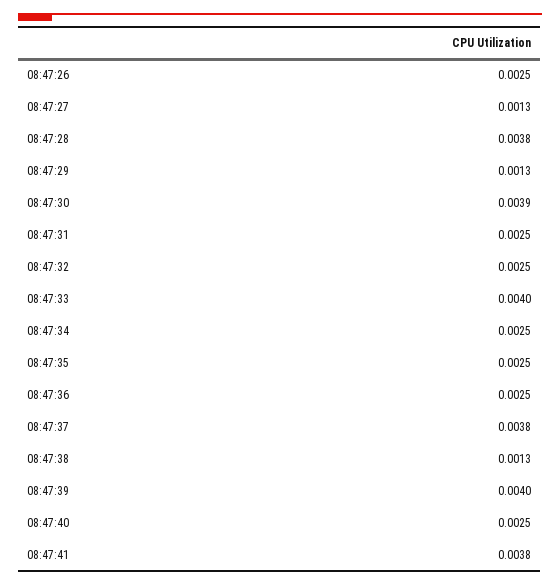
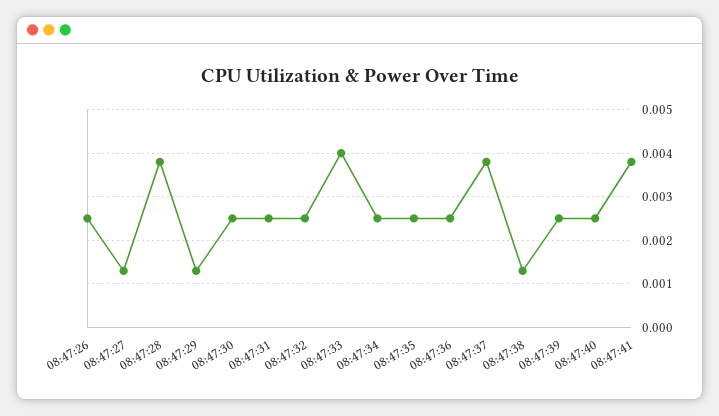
  {
    "08:47:26": 0.0025,
    "08:47:27": 0.0013,
    "08:47:28": 0.0038,
    "08:47:29": 0.0013,
-   "08:47:30": 0.0039,
+   "08:47:30": 0.0025,
    "08:47:31": 0.0025,
    "08:47:32": 0.0025,
    "08:47:33": 0.004,
    "08:47:34": 0.0025,
    "08:47:35": 0.0025,
    "08:47:36": 0.0025,
    "08:47:37": 0.0038,
    "08:47:38": 0.0013,
-   "08:47:39": 0.004,
+   "08:47:39": 0.0025,
    "08:47:40": 0.0025,
    "08:47:41": 0.0038
  }

